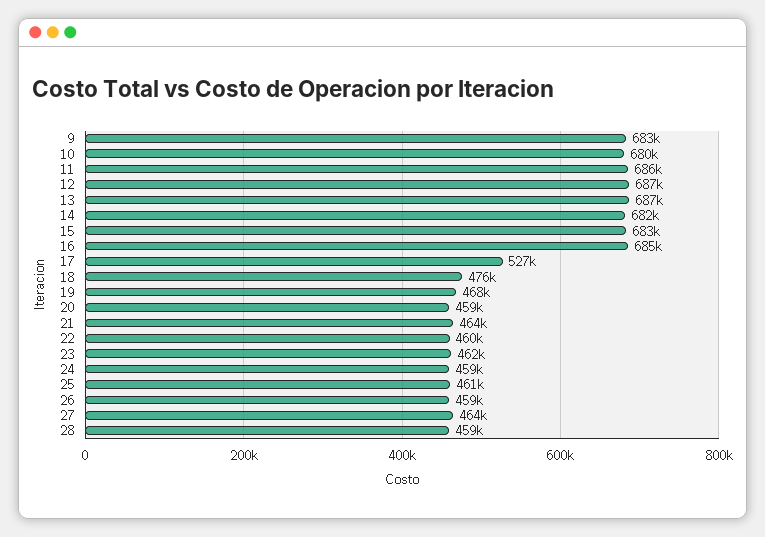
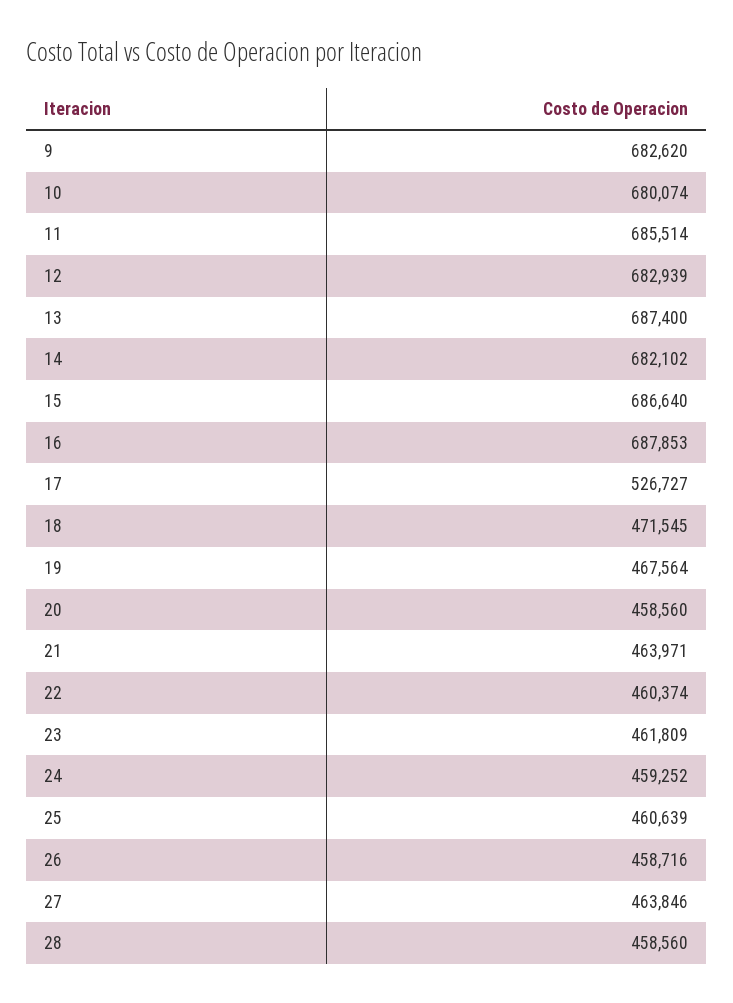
  {
    "9": 682620,
    "10": 680074,
    "11": 685514,
-   "12": 687000,
+   "12": 682939,
    "13": 687400,
    "14": 682102,
-   "15": 683000,
+   "15": 686640,
-   "16": 685000,
+   "16": 687853,
    "17": 526727,
-   "18": 476000,
+   "18": 471545,
    "19": 467564,
    "20": 458560,
    "21": 463971,
    "22": 460374,
    "23": 461809,
    "24": 459252,
    "25": 460639,
    "26": 458716,
    "27": 463846,
    "28": 458560
  }

